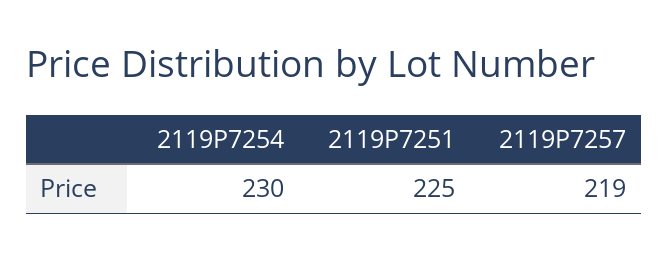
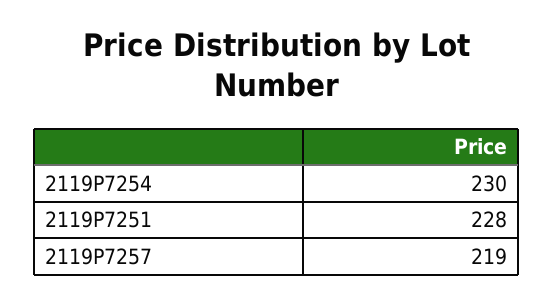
  {
    "2119P7254": 230,
-   "2119P7251": 225,
+   "2119P7251": 228,
    "2119P7257": 219
  }

